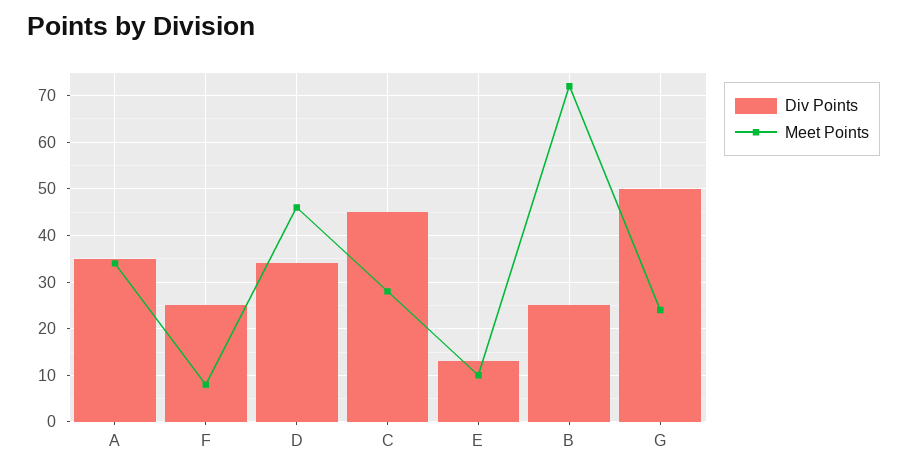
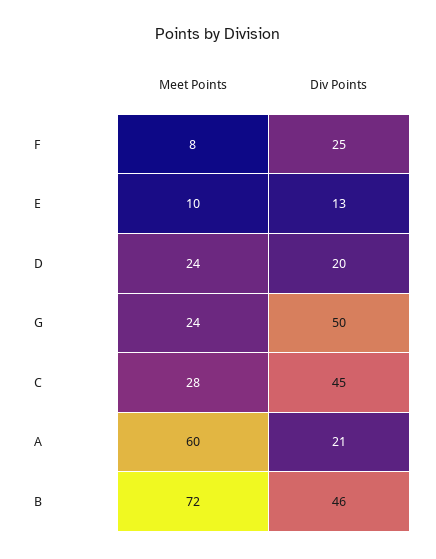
  {
    "Div Points": {
-     "A": 35,
+     "A": 21,
      "F": 25,
-     "D": 35,
+     "D": 20,
      "C": 45,
      "E": 13,
-     "B": 25,
+     "B": 46,
      "G": 50
    },
    "Meet Points": {
-     "A": 35,
+     "A": 60,
      "F": 8,
-     "D": 45,
+     "D": 24,
      "C": 28,
      "E": 10,
      "B": 72,
      "G": 24
    }
  }

